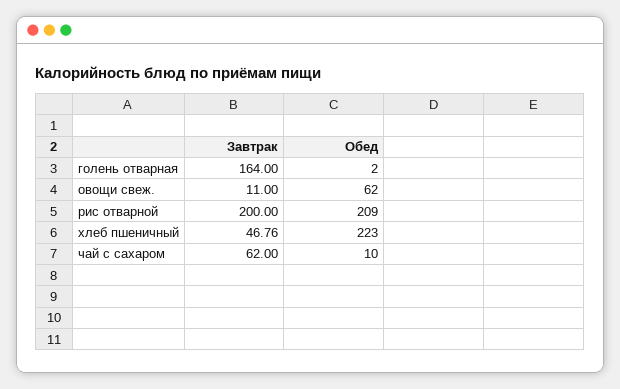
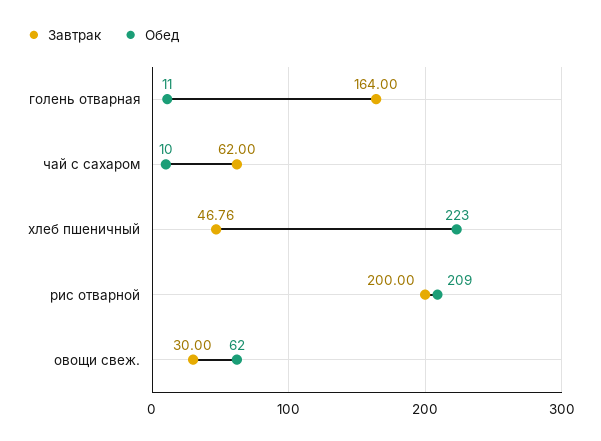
  {
    "Завтрак": {
      "голень отварная": 164,
-     "овощи свеж.": 11,
+     "овощи свеж.": 30,
      "рис отварной": 200,
      "хлеб пшеничный": 46.76,
      "чай с сахаром": 62
    },
    "Обед": {
-     "голень отварная": 2,
+     "голень отварная": 11,
      "овощи свеж.": 62,
      "рис отварной": 209,
      "хлеб пшеничный": 223,
      "чай с сахаром": 10
    }
  }

